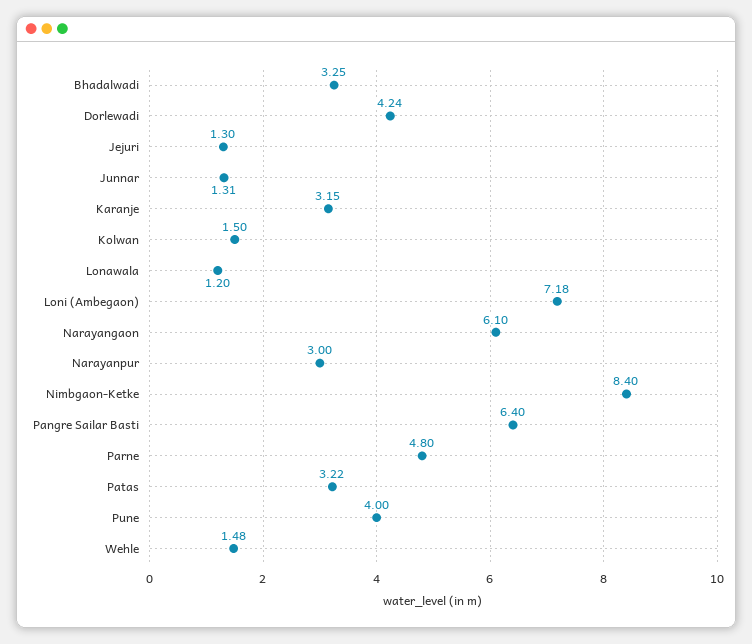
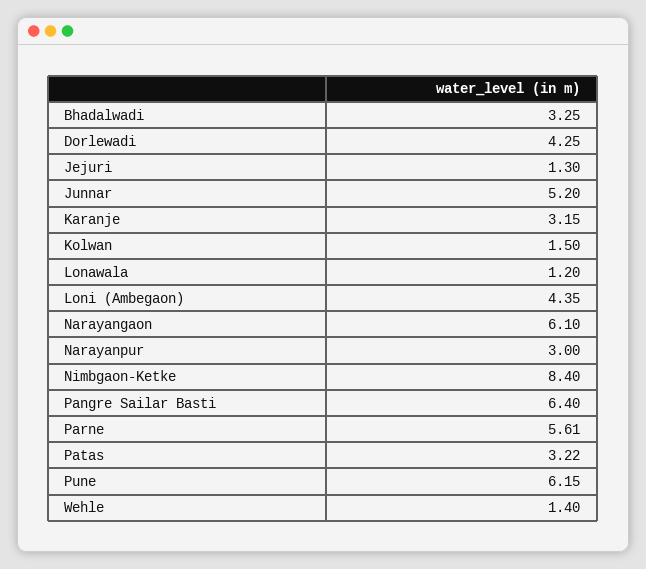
  {
    "Bhadalwadi": 3.25,
-   "Dorlewadi": 4.24,
+   "Dorlewadi": 4.25,
    "Jejuri": 1.3,
-   "Junnar": 1.31,
+   "Junnar": 5.2,
    "Karanje": 3.15,
    "Kolwan": 1.5,
    "Lonawala": 1.2,
-   "Loni (Ambegaon)": 7.18,
+   "Loni (Ambegaon)": 4.35,
    "Narayangaon": 6.1,
    "Narayanpur": 3,
    "Nimbgaon-Ketke": 8.4,
    "Pangre Sailar Basti": 6.4,
-   "Parne": 4.8,
+   "Parne": 5.61,
    "Patas": 3.22,
-   "Pune": 4,
+   "Pune": 6.15,
-   "Wehle": 1.48
+   "Wehle": 1.4
  }

